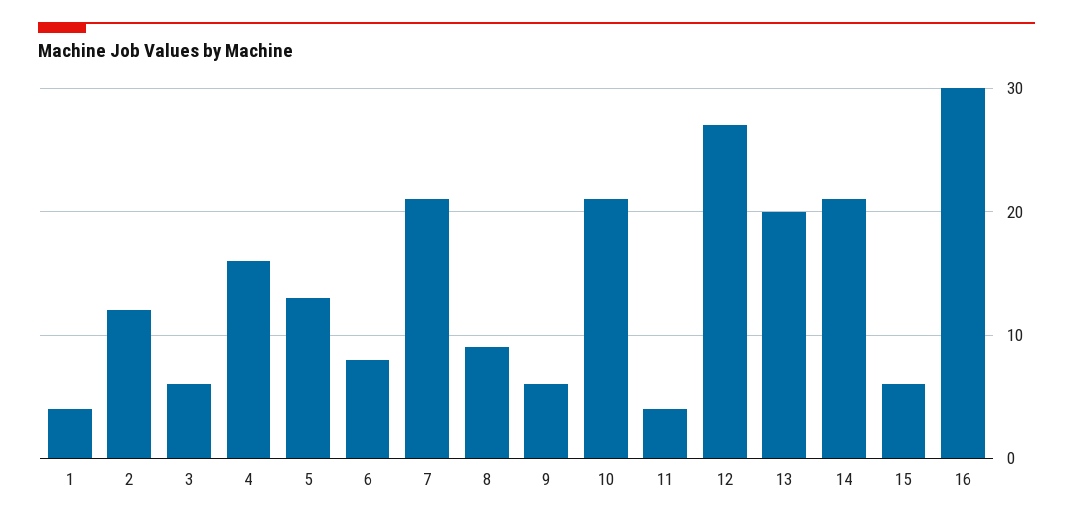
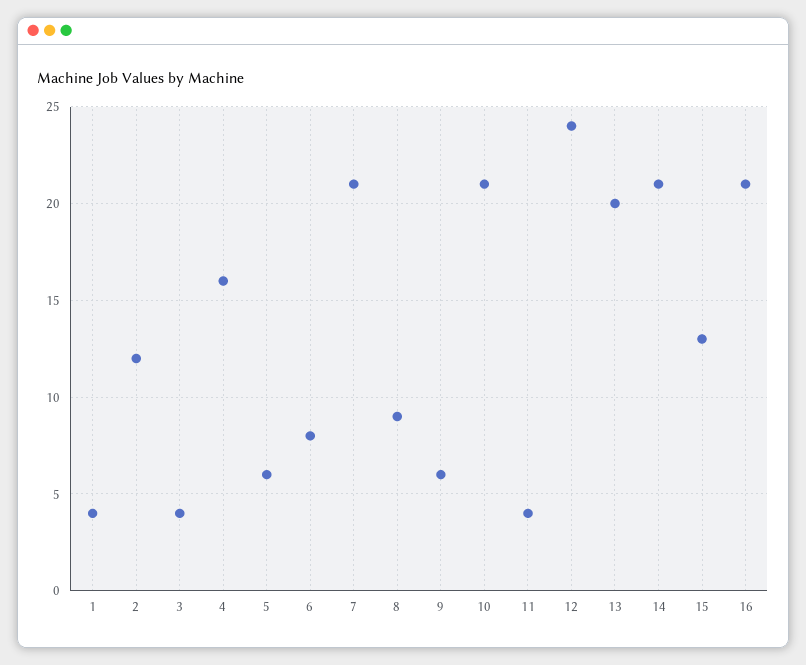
  {
    "1": 4,
    "2": 12,
-   "3": 6,
+   "3": 4,
    "4": 16,
-   "5": 13,
+   "5": 6,
    "6": 8,
    "7": 21,
    "8": 9,
    "9": 6,
    "10": 21,
    "11": 4,
-   "12": 27,
+   "12": 24,
    "13": 20,
    "14": 21,
-   "15": 6,
+   "15": 13,
-   "16": 30
+   "16": 21
  }

